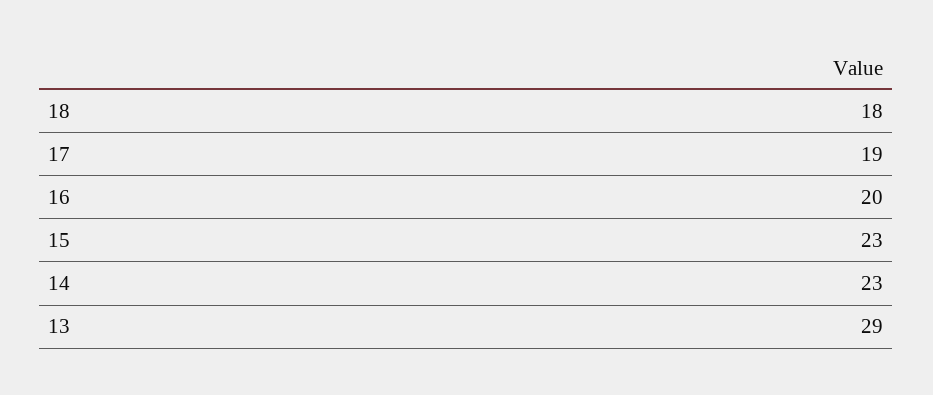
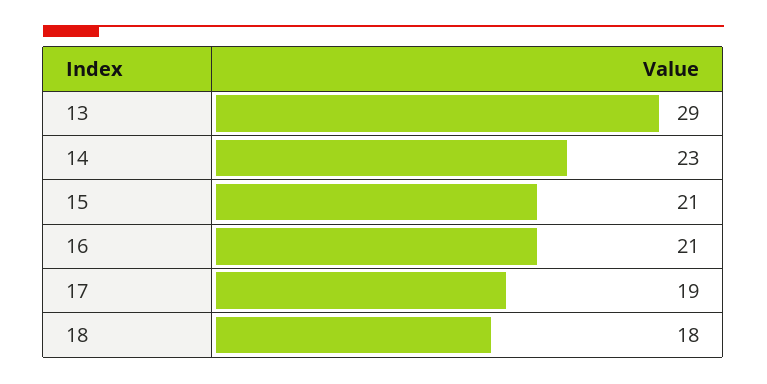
  {
    "18": 18,
    "17": 19,
-   "16": 20,
+   "16": 21,
-   "15": 23,
+   "15": 21,
    "14": 23,
    "13": 29
  }

